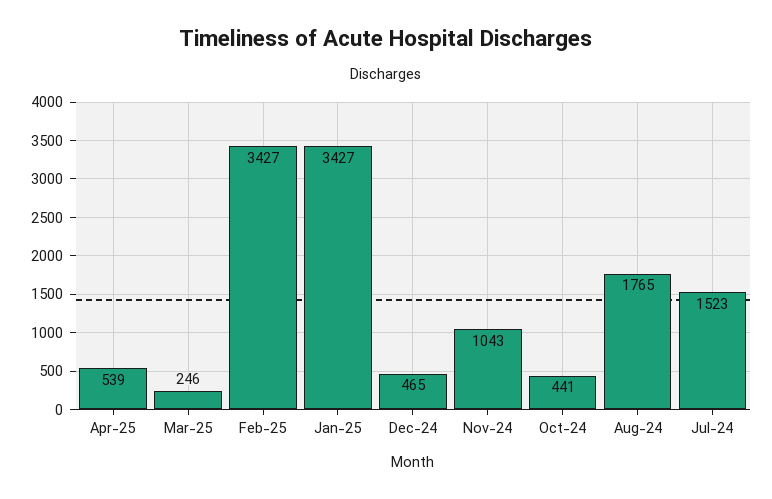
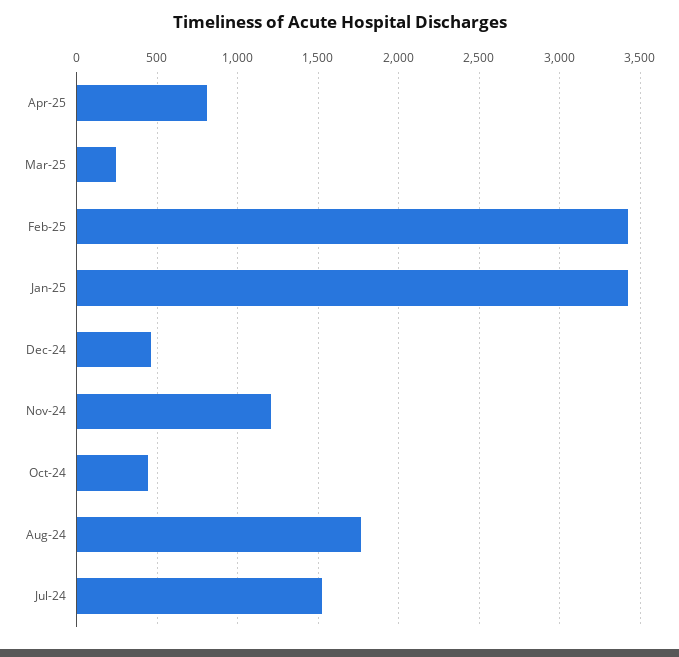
  {
-   "Apr-25": 539,
+   "Apr-25": 800,
    "Mar-25": 246,
    "Feb-25": 3427,
    "Jan-25": 3427,
    "Dec-24": 465,
-   "Nov-24": 1043,
+   "Nov-24": 1200,
    "Oct-24": 441,
    "Aug-24": 1765,
    "Jul-24": 1523
  }

